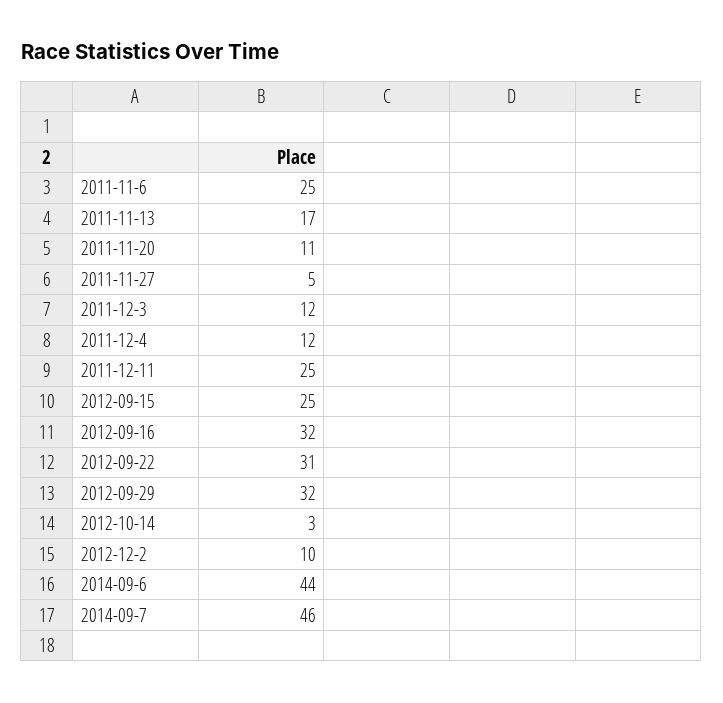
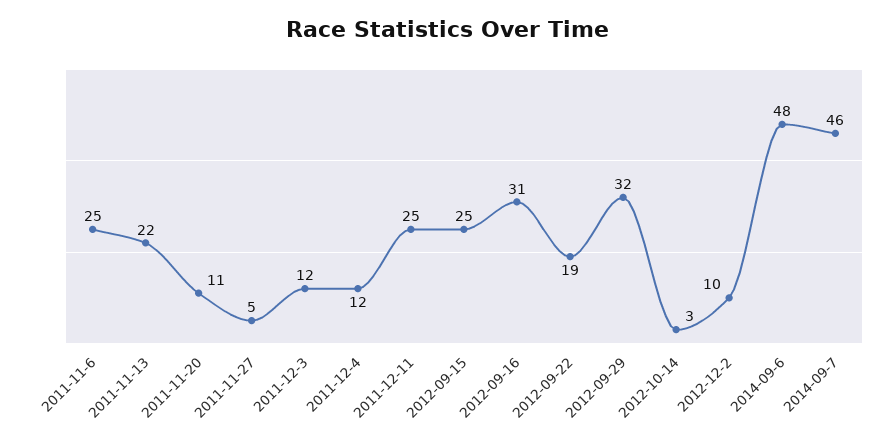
  {
    "2011-11-6": 25,
-   "2011-11-13": 17,
+   "2011-11-13": 22,
    "2011-11-20": 11,
    "2011-11-27": 5,
    "2011-12-3": 12,
    "2011-12-4": 12,
    "2011-12-11": 25,
    "2012-09-15": 25,
-   "2012-09-16": 32,
+   "2012-09-16": 31,
-   "2012-09-22": 31,
+   "2012-09-22": 19,
    "2012-09-29": 32,
    "2012-10-14": 3,
    "2012-12-2": 10,
-   "2014-09-6": 44,
+   "2014-09-6": 48,
    "2014-09-7": 46
  }

